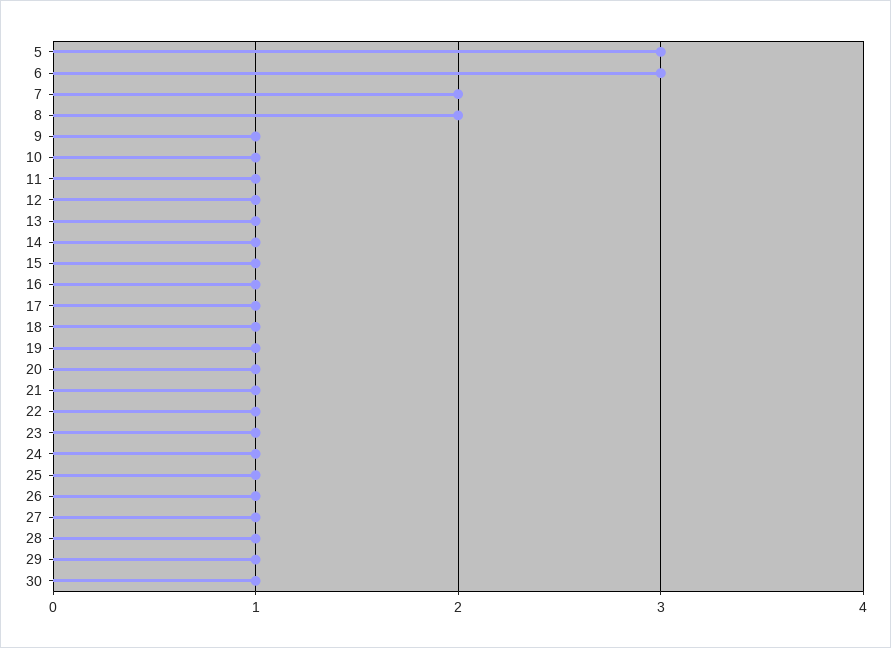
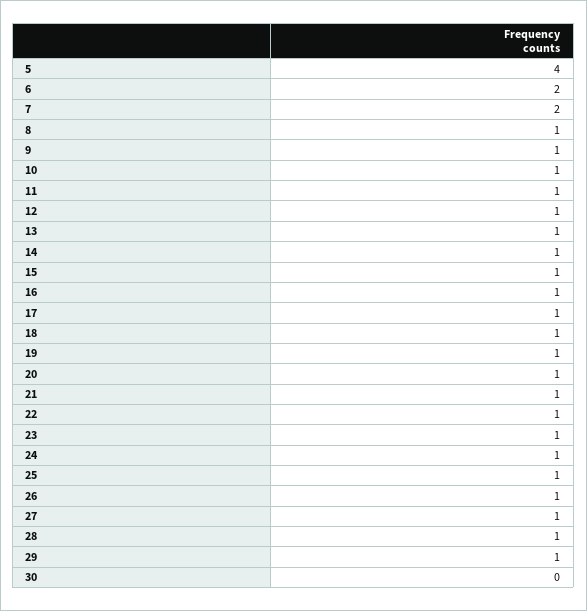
  {
-   "5": 3,
+   "5": 4,
-   "6": 3,
+   "6": 2,
    "7": 2,
-   "8": 2,
+   "8": 1,
    "9": 1,
    "10": 1,
    "11": 1,
    "12": 1,
    "13": 1,
    "14": 1,
    "15": 1,
    "16": 1,
    "17": 1,
    "18": 1,
    "19": 1,
    "20": 1,
    "21": 1,
    "22": 1,
    "23": 1,
    "24": 1,
    "25": 1,
    "26": 1,
    "27": 1,
    "28": 1,
    "29": 1,
-   "30": 1
+   "30": 0
  }

